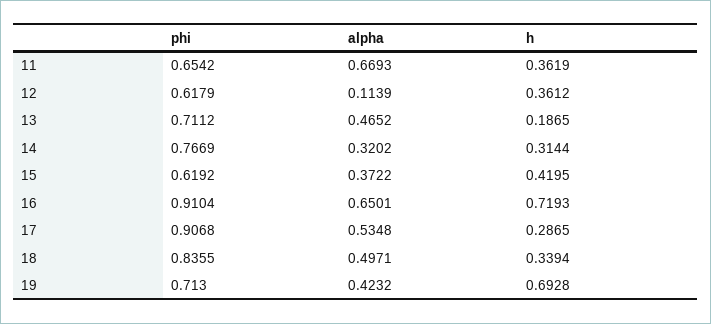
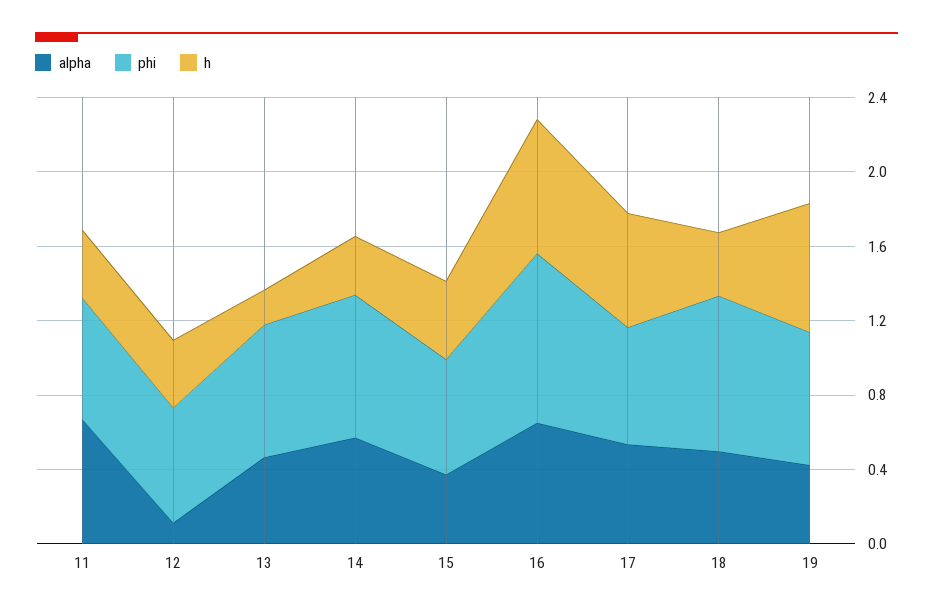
  {
    "phi": {
      "11": 0.6542,
      "12": 0.6179,
      "13": 0.7112,
      "14": 0.7669,
      "15": 0.6192,
      "16": 0.9104,
-     "17": 0.9068,
+     "17": 0.6,
      "18": 0.8355,
      "19": 0.713
    },
    "alpha": {
      "11": 0.6693,
      "12": 0.1139,
      "13": 0.4652,
-     "14": 0.3202,
+     "14": 0.6,
      "15": 0.3722,
      "16": 0.6501,
      "17": 0.5348,
      "18": 0.4971,
      "19": 0.4232
    },
    "h": {
      "11": 0.3619,
      "12": 0.3612,
      "13": 0.1865,
      "14": 0.3144,
      "15": 0.4195,
      "16": 0.7193,
-     "17": 0.2865,
+     "17": 0.6,
      "18": 0.3394,
      "19": 0.6928
    }
  }

